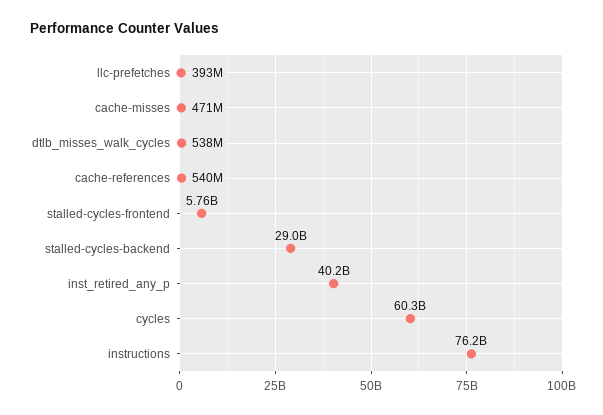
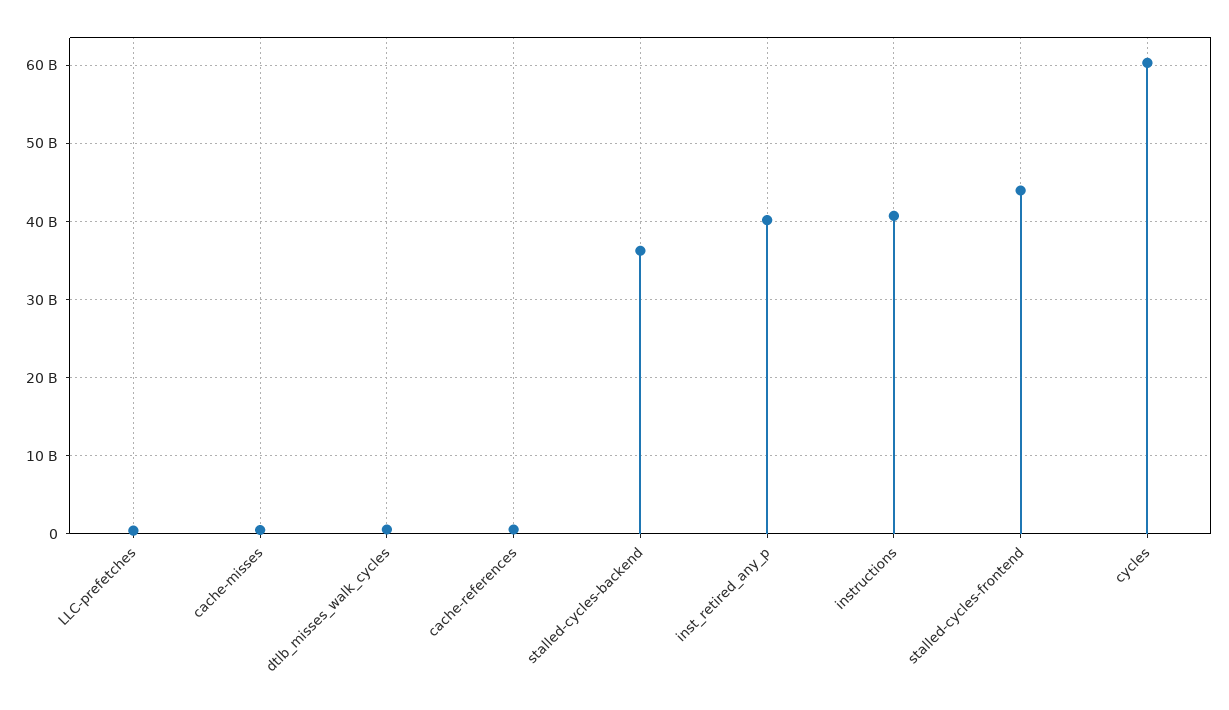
  {
    "llc-prefetches": 393000000,
    "cache-misses": 471000000,
    "dtlb_misses_walk_cycles": 538000000,
    "cache-references": 540000000,
-   "stalled-cycles-frontend": 5760000000,
+   "stalled-cycles-frontend": 44000000000,
-   "stalled-cycles-backend": 29000000000,
+   "stalled-cycles-backend": 36000000000,
    "inst_retired_any_p": 40200000000,
    "cycles": 60300000000,
-   "instructions": 76200000000
+   "instructions": 41000000000
  }

